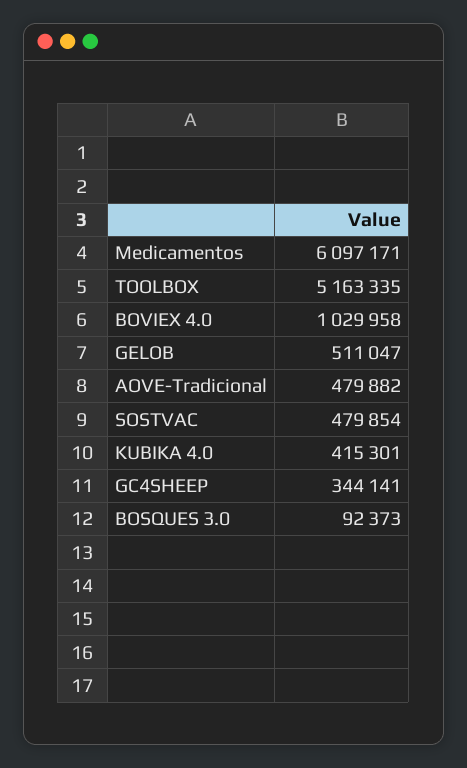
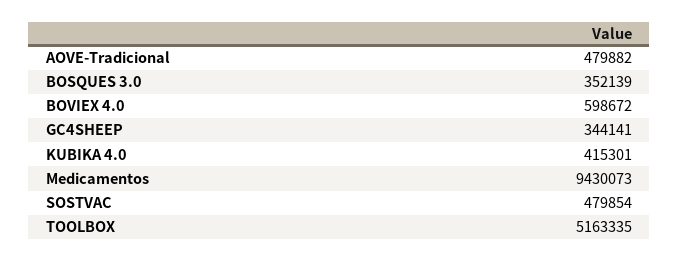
  {
-   "Medicamentos": 6097171,
+   "Medicamentos": 9430073,
    "TOOLBOX": 5163335,
-   "BOVIEX 4.0": 1029958,
+   "BOVIEX 4.0": 598672,
-   "GELOB": 511047,
    "AOVE-Tradicional": 479882,
    "SOSTVAC": 479854,
    "KUBIKA 4.0": 415301,
    "GC4SHEEP": 344141,
-   "BOSQUES 3.0": 92373
+   "BOSQUES 3.0": 352139
  }

